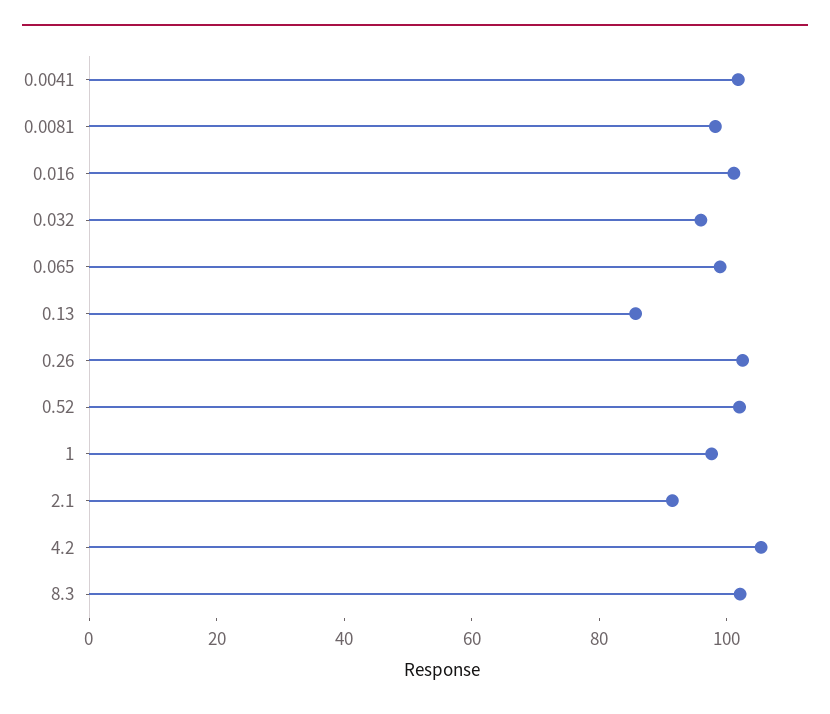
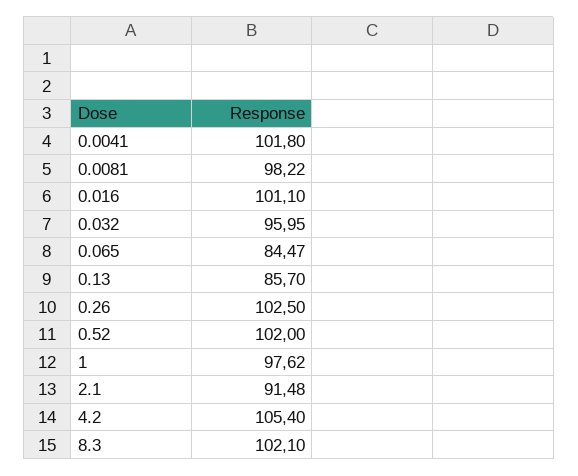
  {
    "0.0041": 101.8,
    "0.0081": 98.22,
    "0.016": 101.1,
    "0.032": 95.95,
-   "0.065": 100,
+   "0.065": 84.47,
    "0.13": 85.7,
    "0.26": 102.5,
    "0.52": 102,
    "1": 97.62,
    "2.1": 91.48,
    "4.2": 105.4,
    "8.3": 102.1
  }

